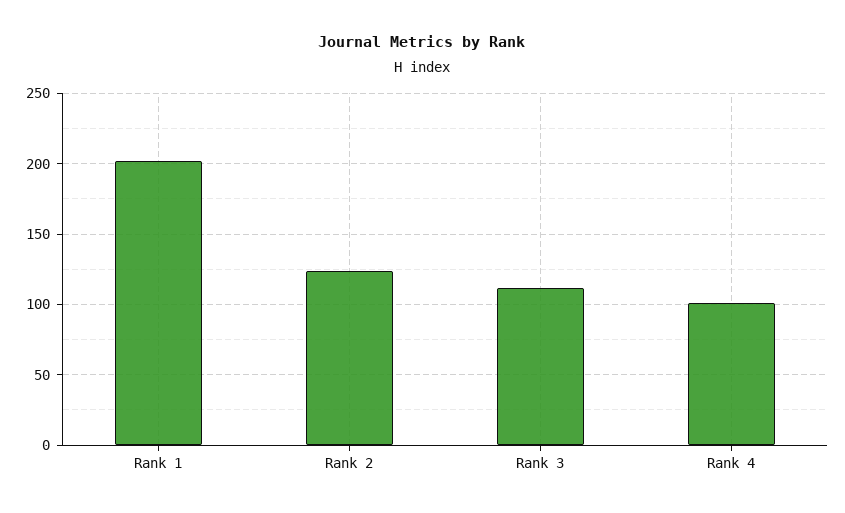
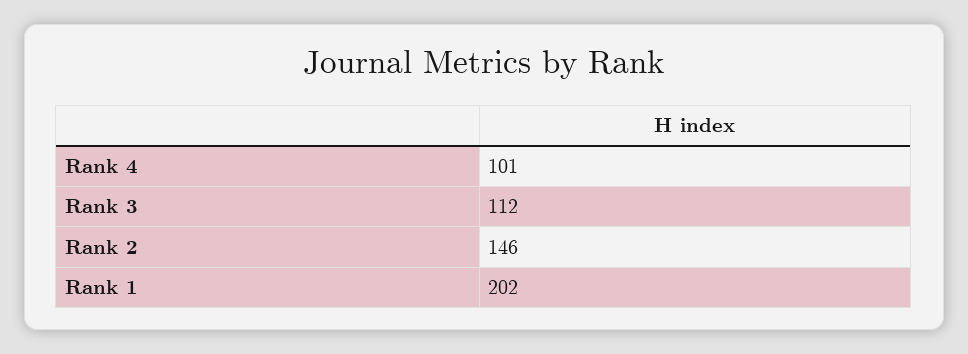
  {
    "Rank 1": 202,
-   "Rank 2": 125,
+   "Rank 2": 146,
    "Rank 3": 112,
    "Rank 4": 101
  }

